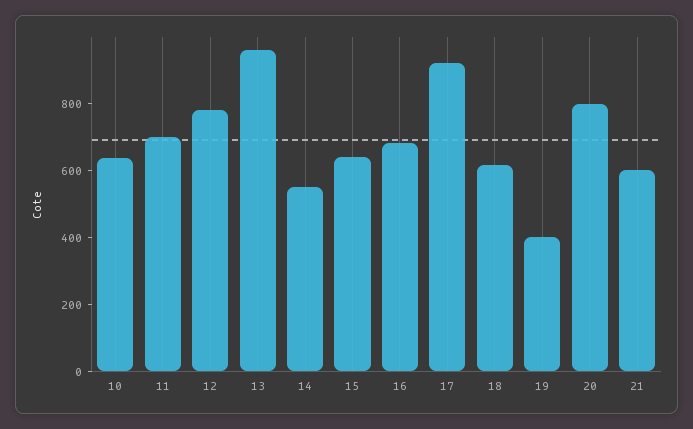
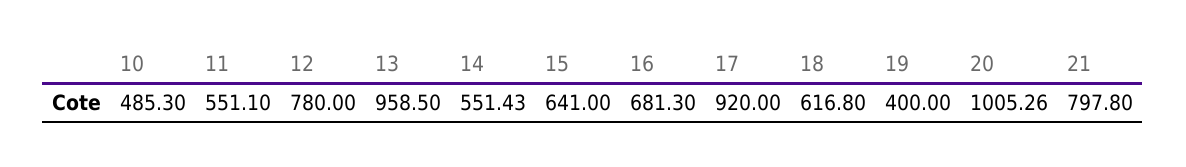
  {
-   "10": 650,
+   "10": 485.3,
-   "11": 700,
+   "11": 551.1,
    "12": 780,
    "13": 958.5,
    "14": 551.43,
    "15": 641,
    "16": 681.3,
    "17": 920,
    "18": 616.8,
    "19": 400,
-   "20": 800,
+   "20": 1005.26,
-   "21": 600
+   "21": 797.8
  }

